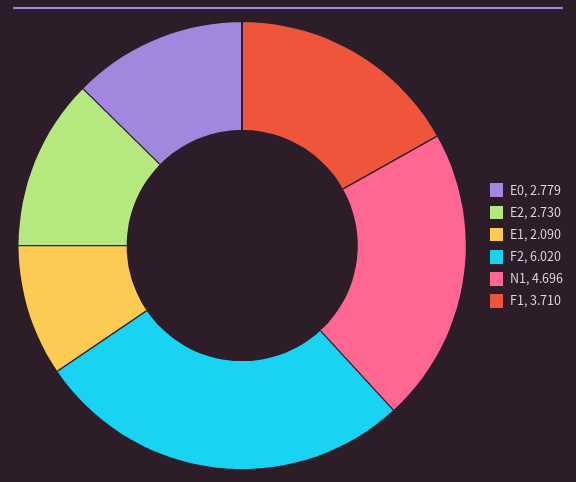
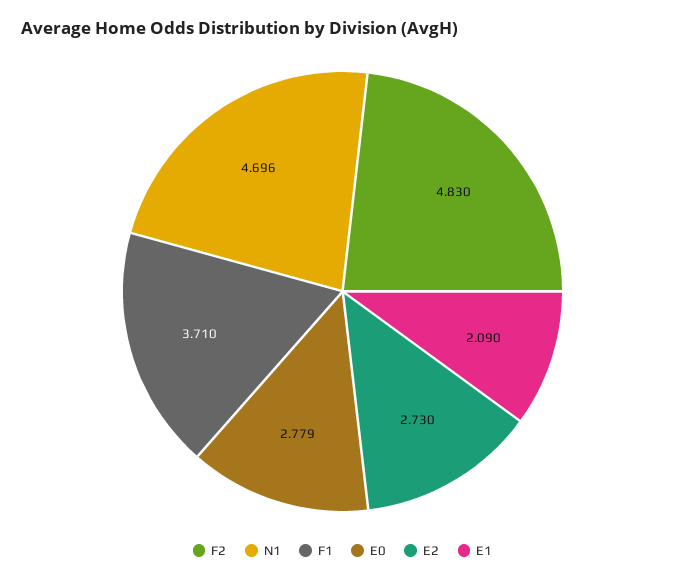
  {
    "E0": 2.779,
    "E2": 2.73,
    "E1": 2.09,
-   "F2": 6.02,
+   "F2": 4.83,
    "N1": 4.696,
    "F1": 3.71
  }

